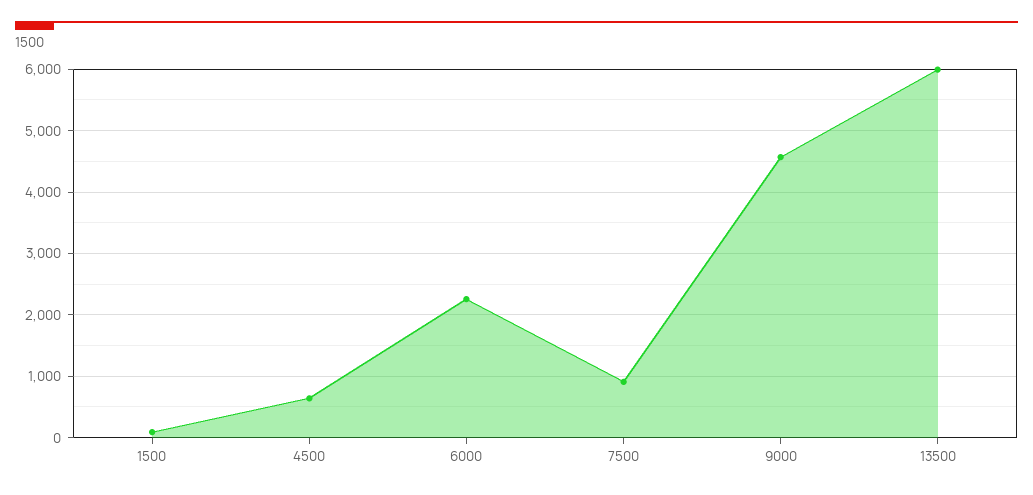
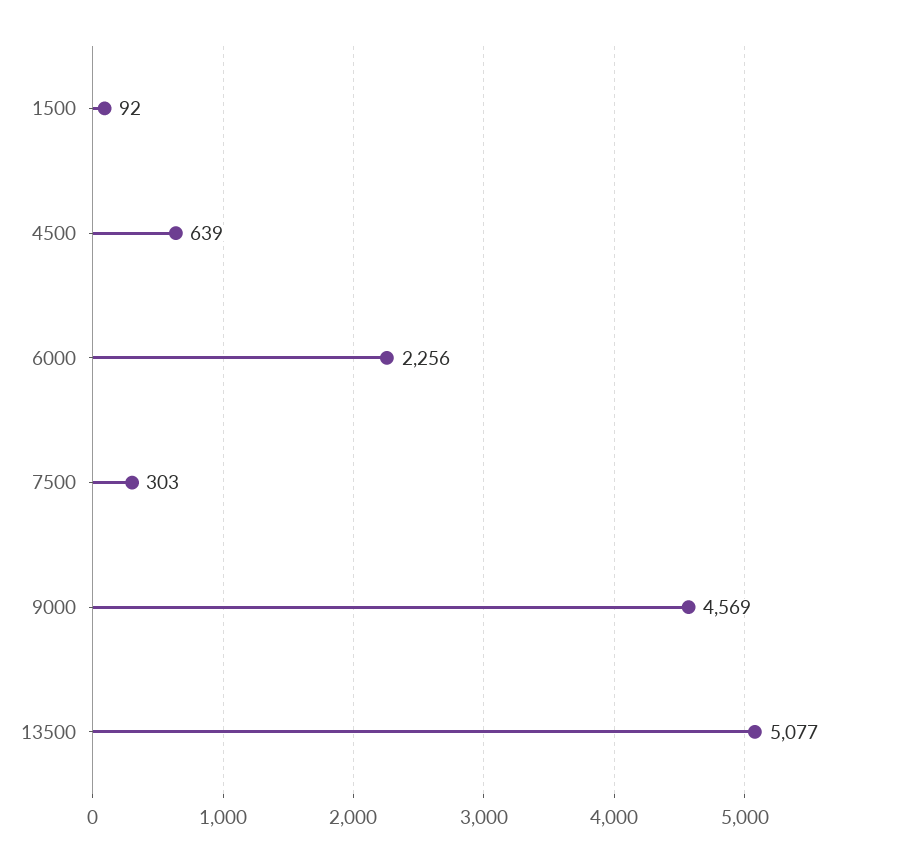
  {
    "1500": 92,
    "4500": 639,
    "6000": 2256,
-   "7500": 900,
+   "7500": 303,
    "9000": 4569,
-   "13500": 6000
+   "13500": 5077
  }

